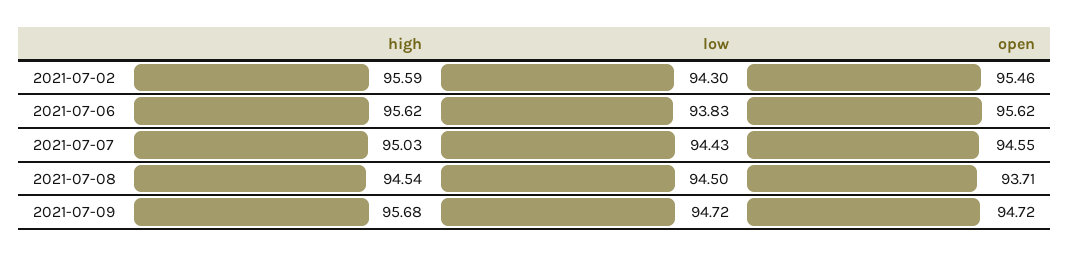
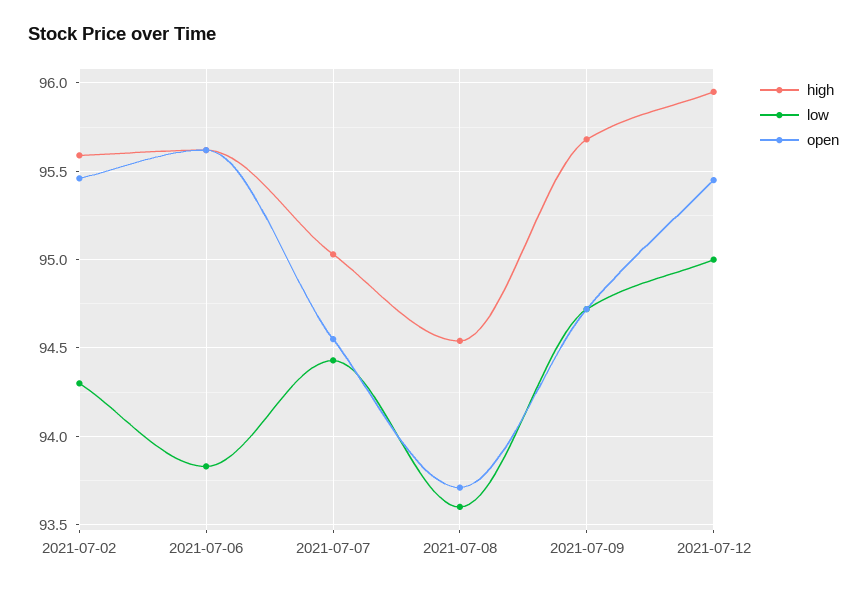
  {
    "high": {
      "2021-07-02": 95.59,
      "2021-07-06": 95.62,
      "2021-07-07": 95.03,
      "2021-07-08": 94.54,
-     "2021-07-09": 95.68
+     "2021-07-09": 95.68,
+     "2021-07-12": 95.95
    },
    "low": {
      "2021-07-02": 94.3,
      "2021-07-06": 93.83,
      "2021-07-07": 94.43,
-     "2021-07-08": 94.5,
+     "2021-07-08": 93.6,
-     "2021-07-09": 94.72
+     "2021-07-09": 94.72,
+     "2021-07-12": 95
    },
    "open": {
      "2021-07-02": 95.46,
      "2021-07-06": 95.62,
      "2021-07-07": 94.55,
      "2021-07-08": 93.71,
-     "2021-07-09": 94.72
+     "2021-07-09": 94.72,
+     "2021-07-12": 95.45
    }
  }

